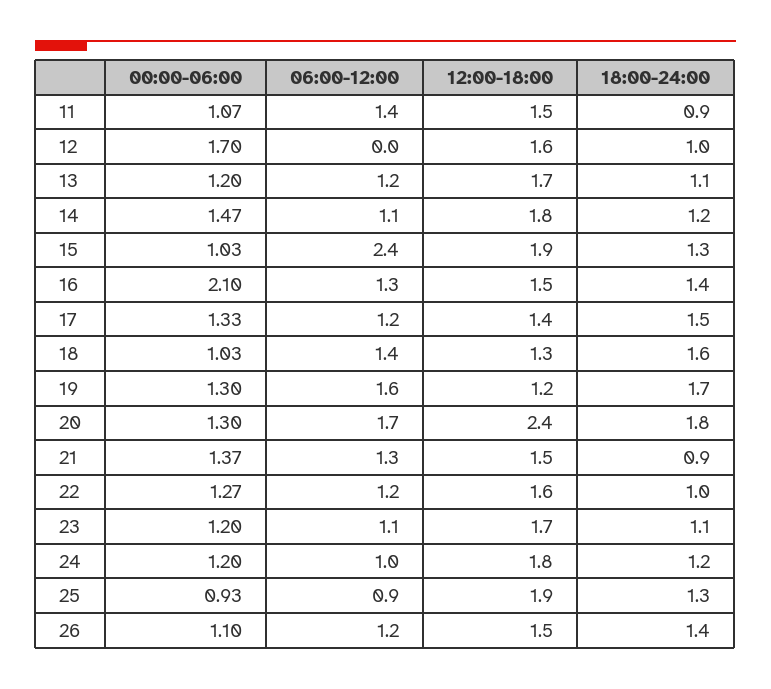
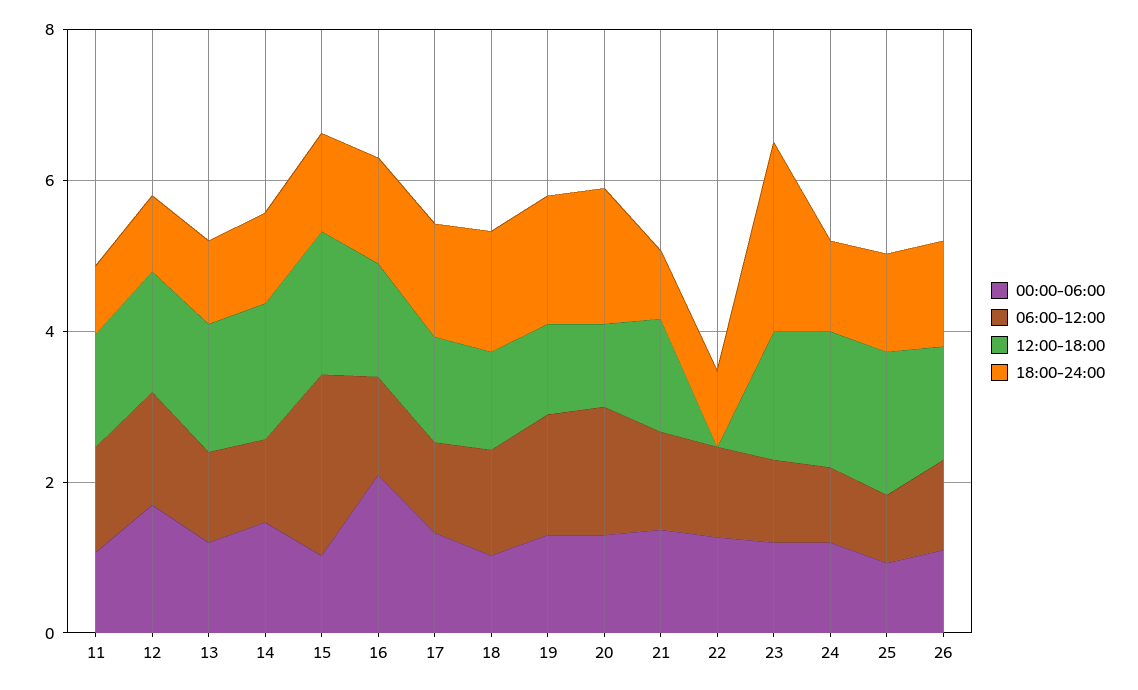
  {
    "00:00-06:00": {
      "11": 1.07,
      "12": 1.7,
      "13": 1.2,
      "14": 1.47,
      "15": 1.03,
      "16": 2.1,
      "17": 1.33,
      "18": 1.03,
      "19": 1.3,
      "20": 1.3,
      "21": 1.37,
      "22": 1.27,
      "23": 1.2,
      "24": 1.2,
      "25": 0.93,
      "26": 1.1
    },
    "06:00-12:00": {
      "11": 1.4,
-     "12": 0,
+     "12": 1.5,
      "13": 1.2,
      "14": 1.1,
      "15": 2.4,
      "16": 1.3,
      "17": 1.2,
      "18": 1.4,
      "19": 1.6,
      "20": 1.7,
      "21": 1.3,
      "22": 1.2,
      "23": 1.1,
      "24": 1,
      "25": 0.9,
      "26": 1.2
    },
    "12:00-18:00": {
      "11": 1.5,
      "12": 1.6,
      "13": 1.7,
      "14": 1.8,
      "15": 1.9,
      "16": 1.5,
      "17": 1.4,
      "18": 1.3,
      "19": 1.2,
-     "20": 2.4,
+     "20": 1,
      "21": 1.5,
-     "22": 1.6,
+     "22": 0,
      "23": 1.7,
      "24": 1.8,
      "25": 1.9,
      "26": 1.5
    },
    "18:00-24:00": {
      "11": 0.9,
      "12": 1,
      "13": 1.1,
      "14": 1.2,
      "15": 1.3,
      "16": 1.4,
      "17": 1.5,
      "18": 1.6,
      "19": 1.7,
      "20": 1.8,
      "21": 0.9,
      "22": 1,
-     "23": 1.1,
+     "23": 2.5,
      "24": 1.2,
      "25": 1.3,
      "26": 1.4
    }
  }

